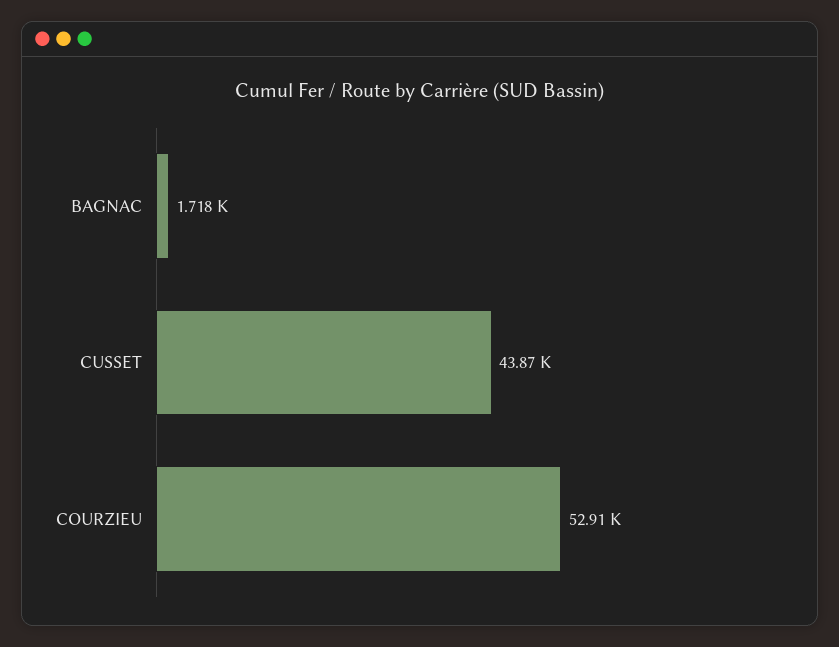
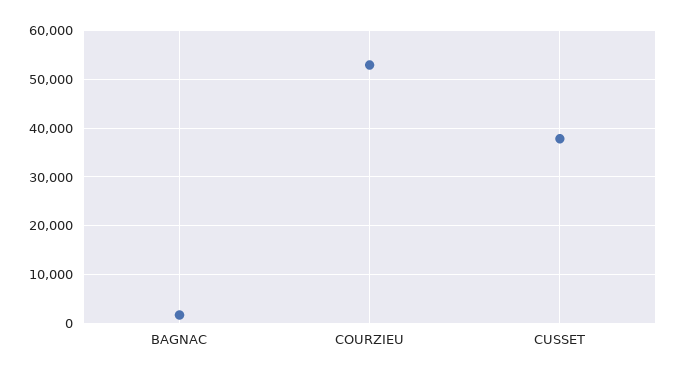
  {
    "BAGNAC": 1718,
-   "CUSSET": 43870,
+   "CUSSET": 38000,
    "COURZIEU": 52910
  }

